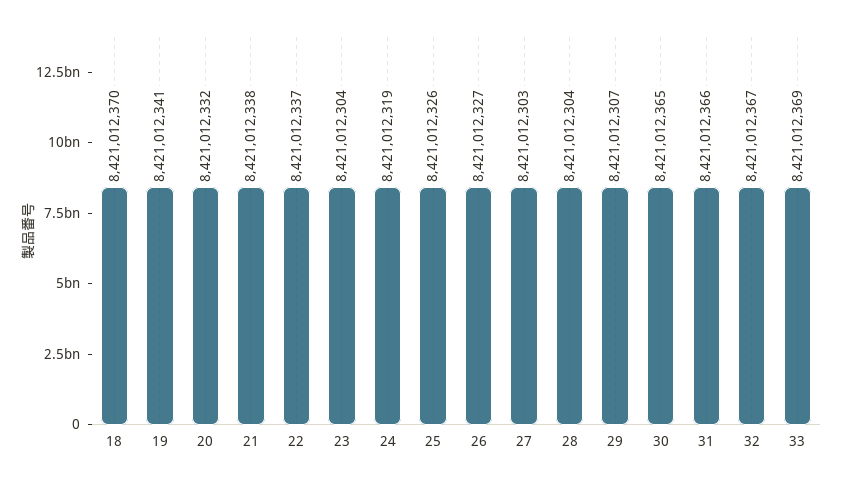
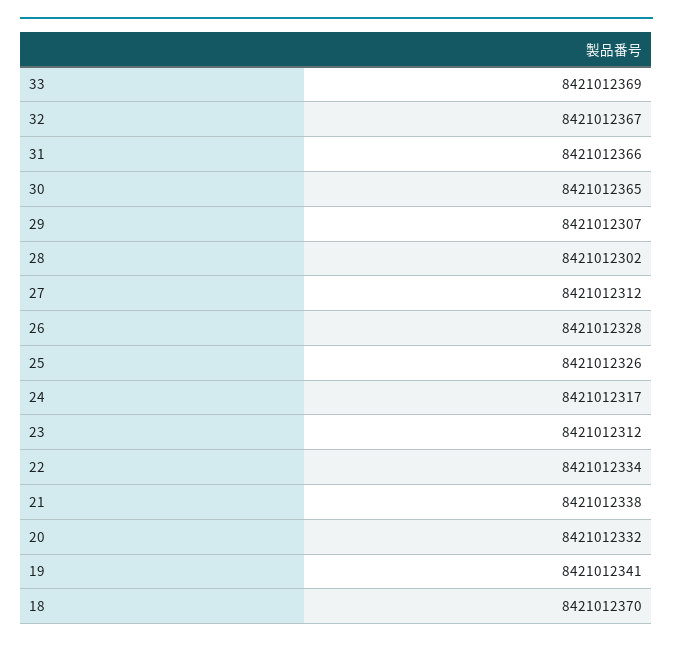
  {
    "18": 8421012370,
    "19": 8421012341,
    "20": 8421012332,
    "21": 8421012338,
-   "22": 8421012337,
+   "22": 8421012334,
-   "23": 8421012304,
+   "23": 8421012312,
-   "24": 8421012319,
+   "24": 8421012317,
    "25": 8421012326,
-   "26": 8421012327,
+   "26": 8421012328,
-   "27": 8421012303,
+   "27": 8421012312,
-   "28": 8421012304,
+   "28": 8421012302,
    "29": 8421012307,
    "30": 8421012365,
    "31": 8421012366,
    "32": 8421012367,
    "33": 8421012369
  }

